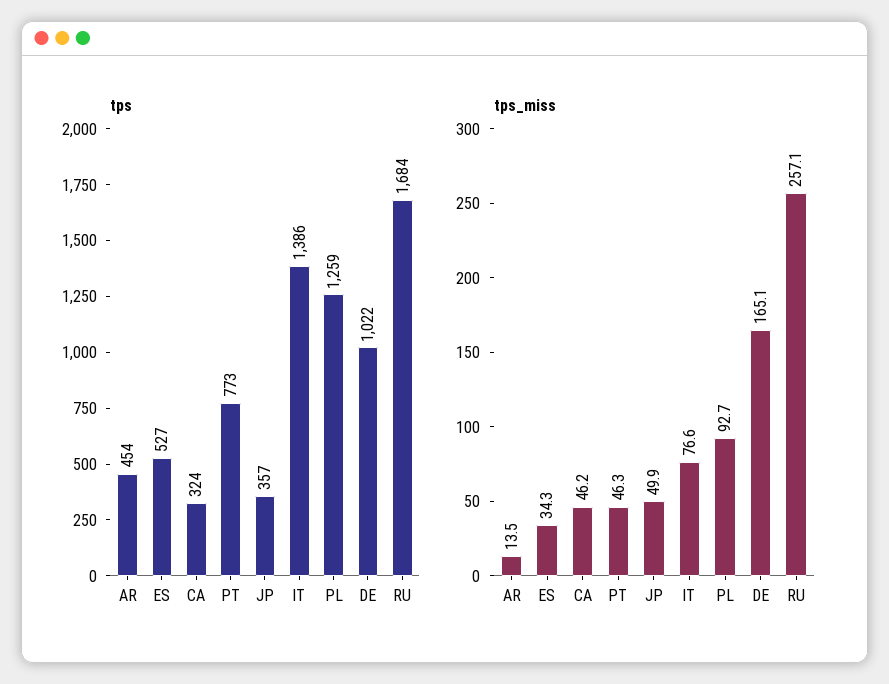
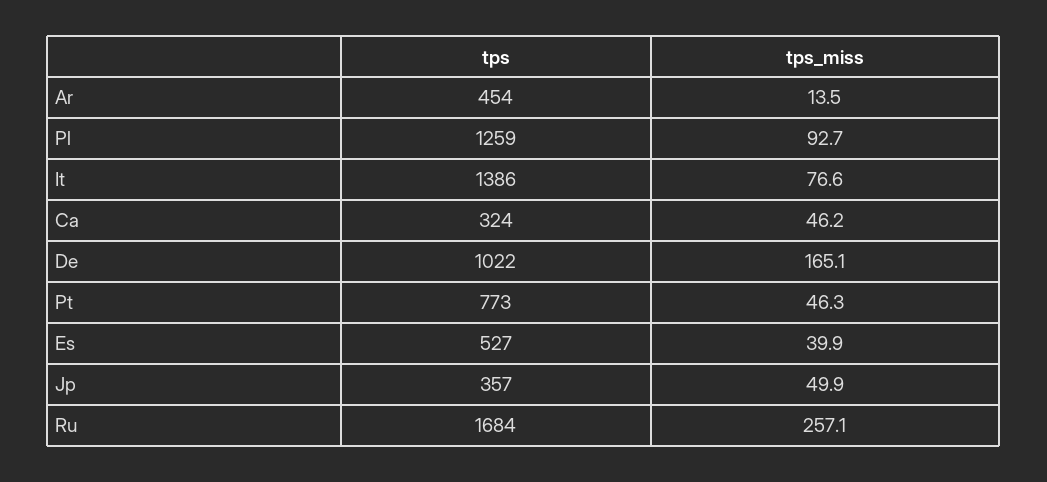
  {
    "tps": {
      "AR": 454,
      "ES": 527,
      "CA": 324,
      "PT": 773,
      "JP": 357,
      "IT": 1386,
      "PL": 1259,
      "DE": 1022,
      "RU": 1684
    },
    "tps_miss": {
      "AR": 13.5,
-     "ES": 34.3,
+     "ES": 39.9,
      "CA": 46.2,
      "PT": 46.3,
      "JP": 49.9,
      "IT": 76.6,
      "PL": 92.7,
      "DE": 165.1,
      "RU": 257.1
    }
  }

